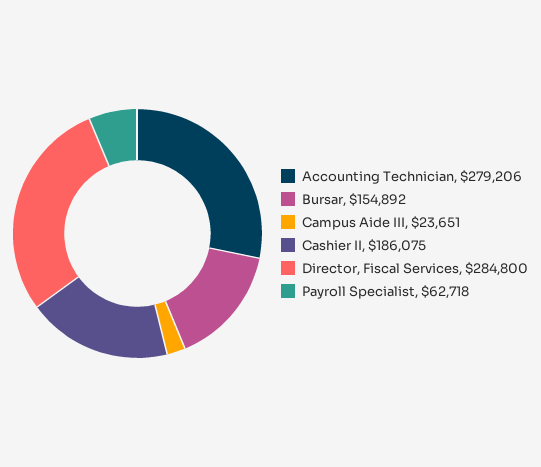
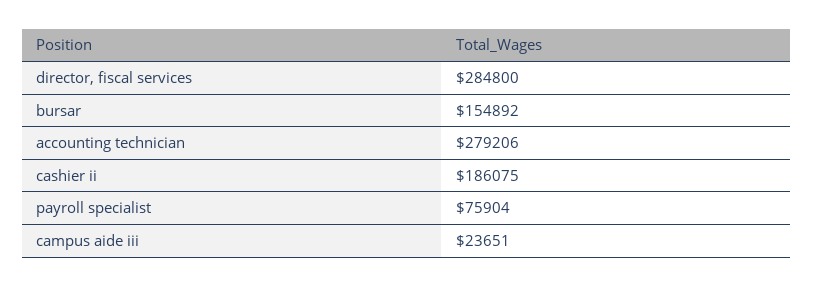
  {
    "Accounting Technician": 279206,
    "Bursar": 154892,
    "Campus Aide III": 23651,
    "Cashier II": 186075,
    "Director, Fiscal Services": 284800,
-   "Payroll Specialist": 62718
+   "Payroll Specialist": 75904
  }

